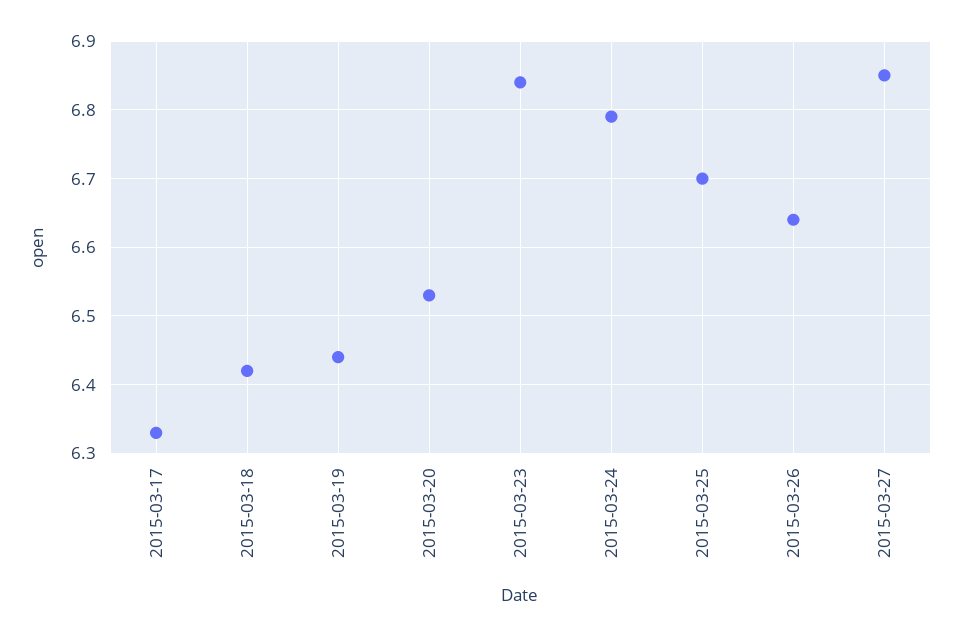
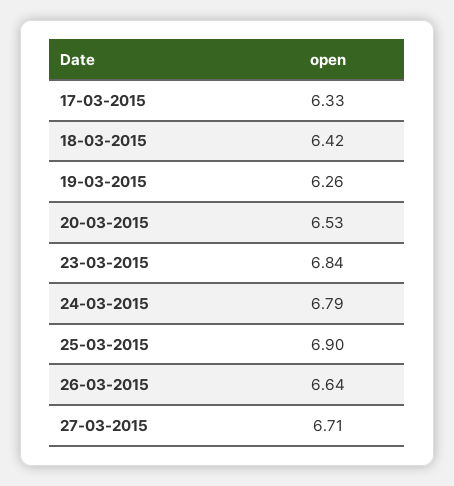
  {
    "2015-03-17": 6.33,
    "2015-03-18": 6.42,
-   "2015-03-19": 6.44,
+   "2015-03-19": 6.26,
    "2015-03-20": 6.53,
    "2015-03-23": 6.84,
    "2015-03-24": 6.79,
-   "2015-03-25": 6.7,
+   "2015-03-25": 6.9,
    "2015-03-26": 6.64,
-   "2015-03-27": 6.85
+   "2015-03-27": 6.71
  }

